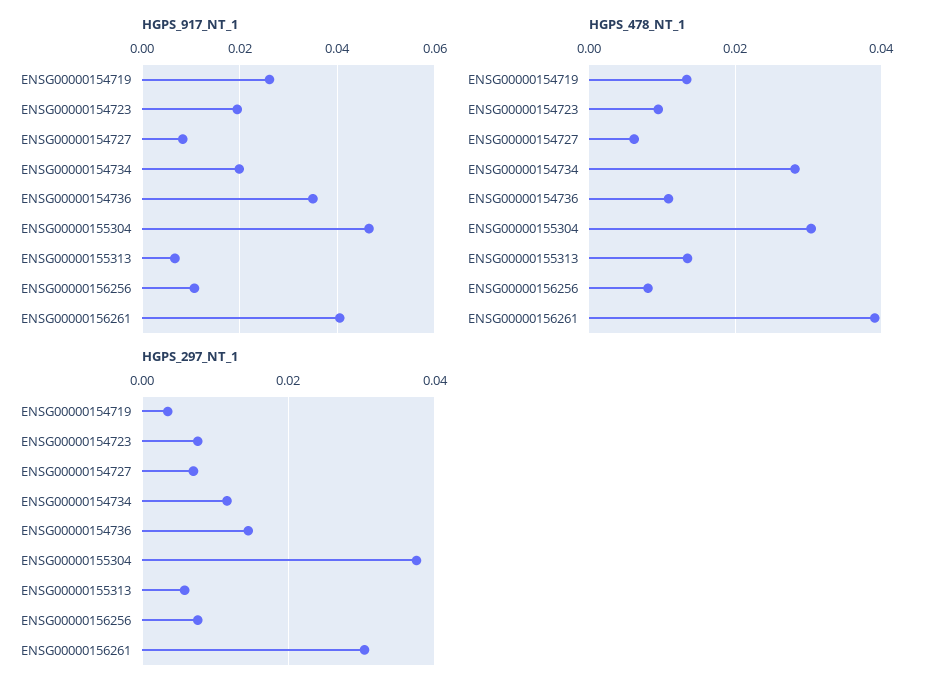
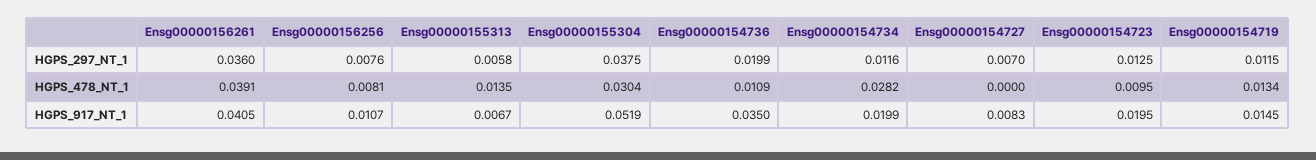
  {
    "HGPS_917_NT_1": {
-     "ENSG00000154719": 0.026,
+     "ENSG00000154719": 0.0145,
      "ENSG00000154723": 0.0195,
      "ENSG00000154727": 0.0083,
      "ENSG00000154734": 0.0199,
      "ENSG00000154736": 0.035,
-     "ENSG00000155304": 0.046,
+     "ENSG00000155304": 0.0519,
      "ENSG00000155313": 0.0067,
      "ENSG00000156256": 0.0107,
      "ENSG00000156261": 0.0405
    },
    "HGPS_478_NT_1": {
      "ENSG00000154719": 0.0134,
      "ENSG00000154723": 0.0095,
-     "ENSG00000154727": 0.006,
+     "ENSG00000154727": 0,
      "ENSG00000154734": 0.0282,
      "ENSG00000154736": 0.0109,
      "ENSG00000155304": 0.0304,
      "ENSG00000155313": 0.0135,
      "ENSG00000156256": 0.0081,
      "ENSG00000156261": 0.0391
    },
    "HGPS_297_NT_1": {
-     "ENSG00000154719": 0.004,
+     "ENSG00000154719": 0.0115,
-     "ENSG00000154723": 0.008,
+     "ENSG00000154723": 0.0125,
      "ENSG00000154727": 0.007,
      "ENSG00000154734": 0.0116,
-     "ENSG00000154736": 0.014,
+     "ENSG00000154736": 0.0199,
      "ENSG00000155304": 0.0375,
      "ENSG00000155313": 0.0058,
      "ENSG00000156256": 0.0076,
-     "ENSG00000156261": 0.03
+     "ENSG00000156261": 0.036
    }
  }

